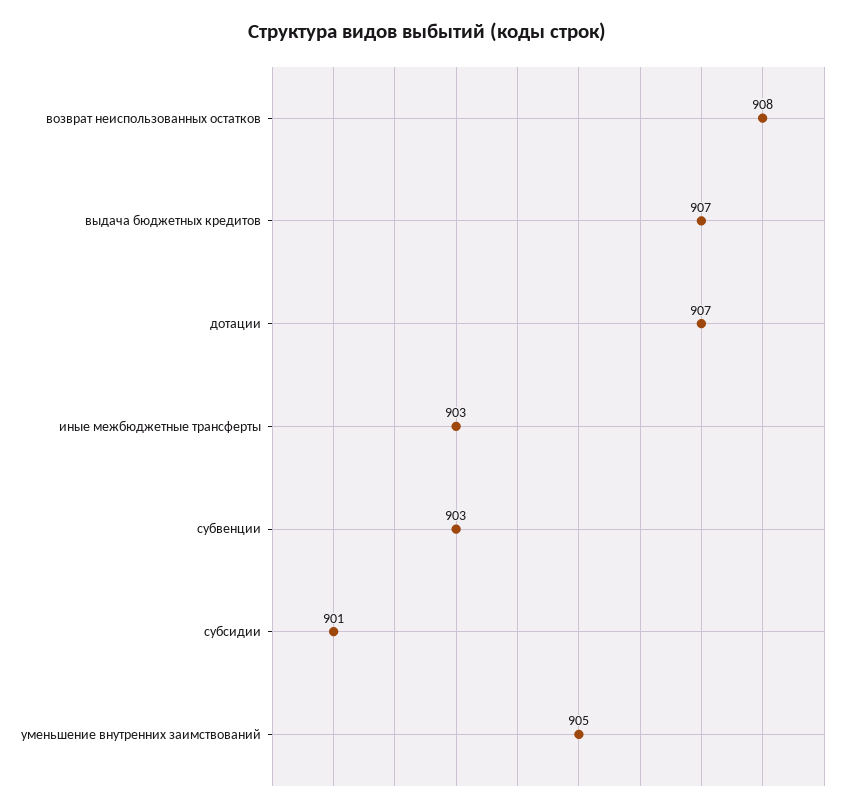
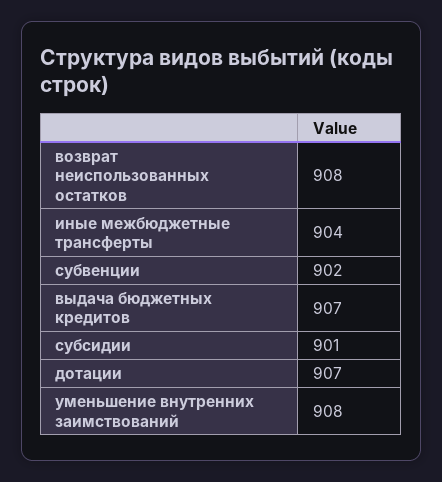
  {
    "возврат неиспользованных остатков": 908,
    "выдача бюджетных кредитов": 907,
    "дотации": 907,
-   "иные межбюджетные трансферты": 903,
+   "иные межбюджетные трансферты": 904,
-   "субвенции": 903,
+   "субвенции": 902,
    "субсидии": 901,
-   "уменьшение внутренних заимствований": 905
+   "уменьшение внутренних заимствований": 908
  }

